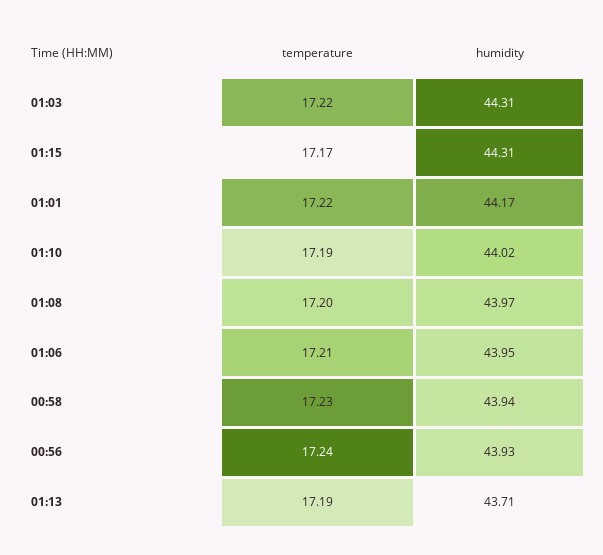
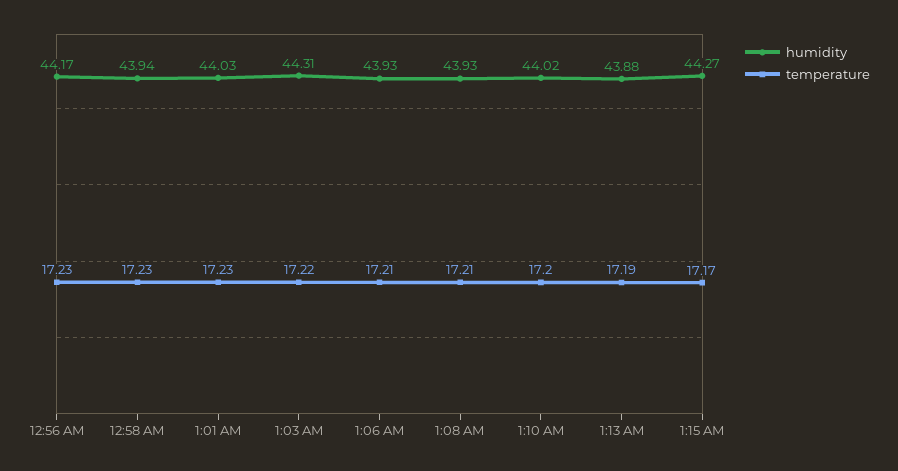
  {
    "temperature": {
      "01:03": 17.22,
      "01:15": 17.17,
-     "01:01": 17.22,
+     "01:01": 17.23,
-     "01:10": 17.19,
+     "01:10": 17.2,
-     "01:08": 17.2,
+     "01:08": 17.21,
      "01:06": 17.21,
      "00:58": 17.23,
-     "00:56": 17.24,
+     "00:56": 17.23,
      "01:13": 17.19
    },
    "humidity": {
      "01:03": 44.31,
-     "01:15": 44.31,
+     "01:15": 44.27,
-     "01:01": 44.17,
+     "01:01": 44.03,
      "01:10": 44.02,
-     "01:08": 43.97,
+     "01:08": 43.93,
-     "01:06": 43.95,
+     "01:06": 43.93,
      "00:58": 43.94,
-     "00:56": 43.93,
+     "00:56": 44.17,
-     "01:13": 43.71
+     "01:13": 43.88
    }
  }

